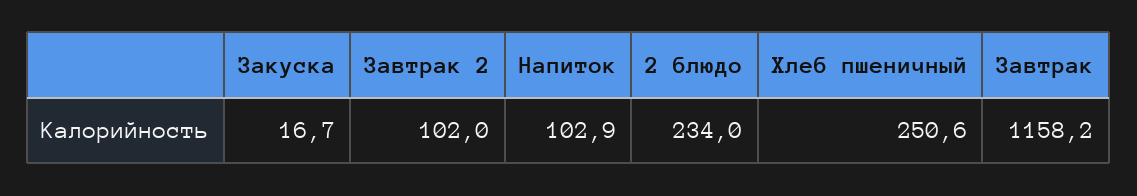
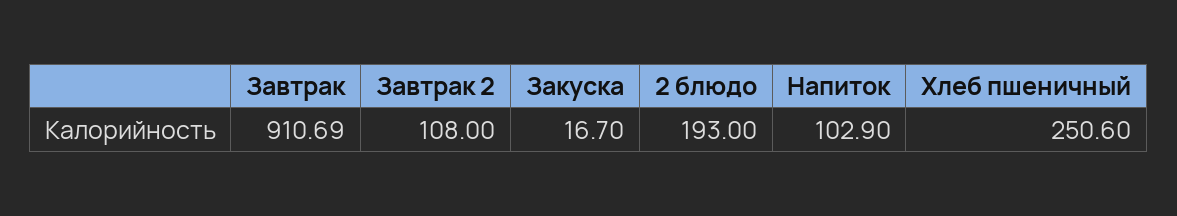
  {
    "Закуска": 16.7,
-   "Завтрак 2": 102,
+   "Завтрак 2": 108,
    "Напиток": 102.9,
-   "2 блюдо": 234,
+   "2 блюдо": 193,
    "Хлеб пшеничный": 250.6,
-   "Завтрак": 1158.2
+   "Завтрак": 910.69
  }

